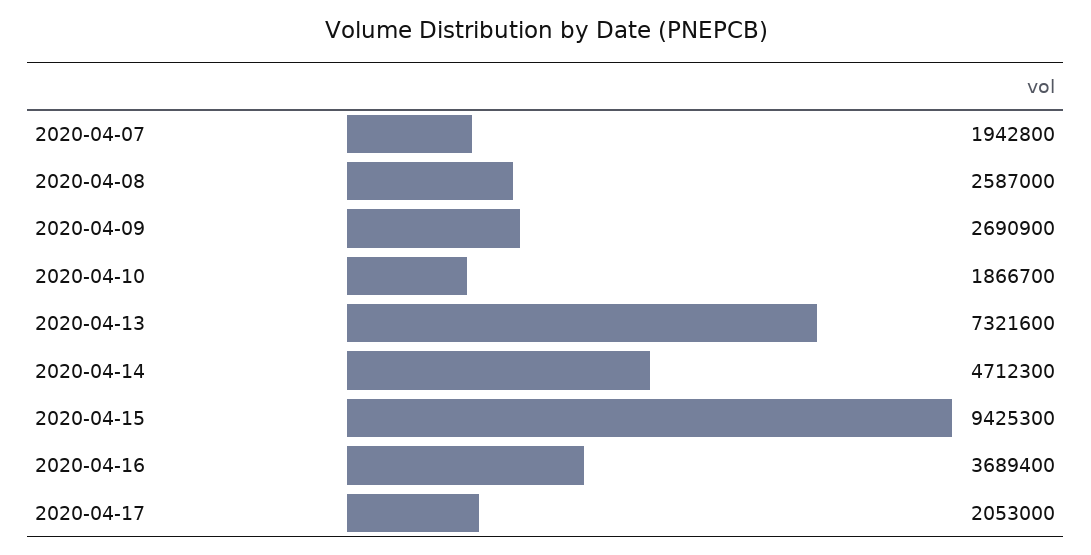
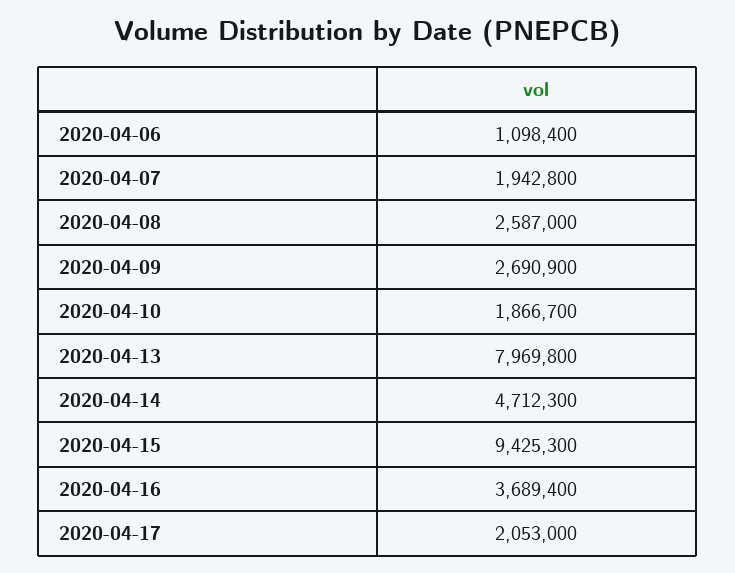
  {
    "2020-04-07": 1942800,
    "2020-04-08": 2587000,
    "2020-04-09": 2690900,
    "2020-04-10": 1866700,
-   "2020-04-13": 7321600,
+   "2020-04-13": 7969800,
    "2020-04-14": 4712300,
    "2020-04-15": 9425300,
    "2020-04-16": 3689400,
-   "2020-04-17": 2053000
+   "2020-04-17": 2053000,
+   "2020-04-06": 1098400
  }

